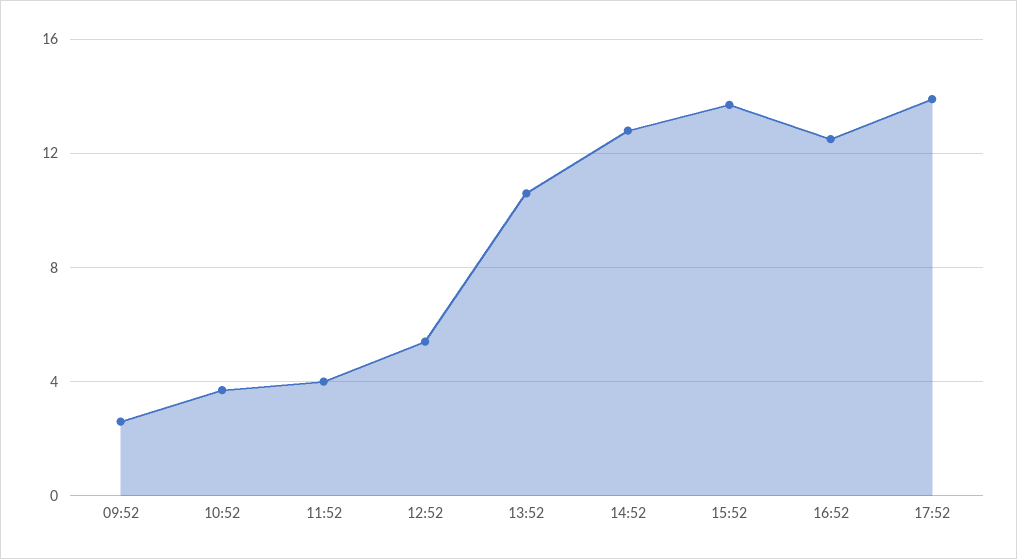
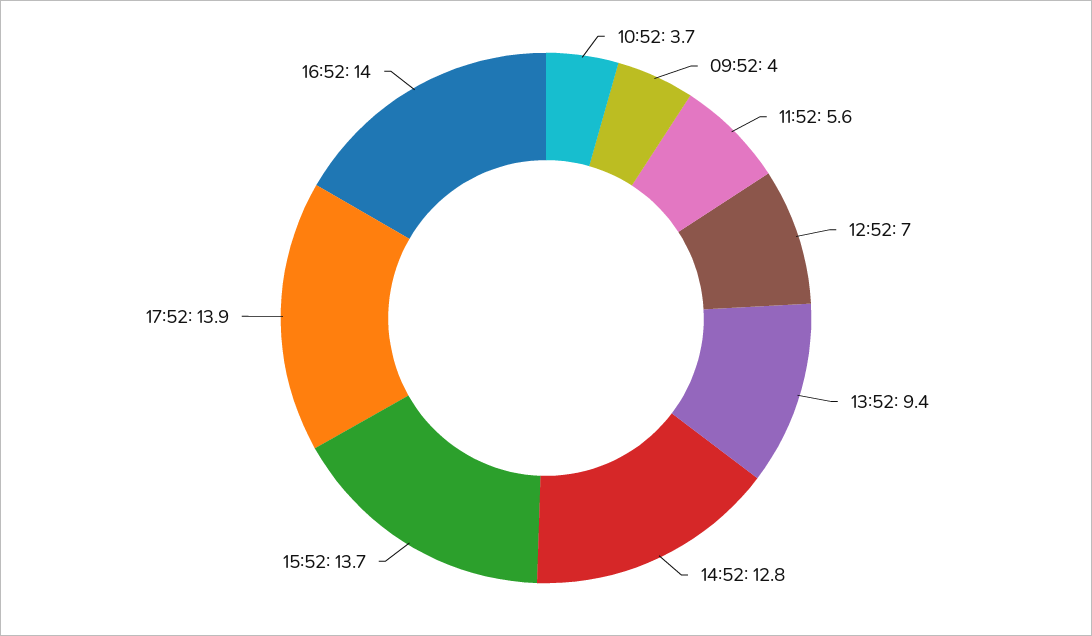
  {
-   "09:52": 2.5,
+   "09:52": 4,
    "10:52": 3.7,
-   "11:52": 4,
+   "11:52": 5.6,
-   "12:52": 5.5,
+   "12:52": 7,
-   "13:52": 10.5,
+   "13:52": 9.4,
    "14:52": 12.8,
    "15:52": 13.7,
-   "16:52": 12.5,
+   "16:52": 14,
    "17:52": 13.9
  }

